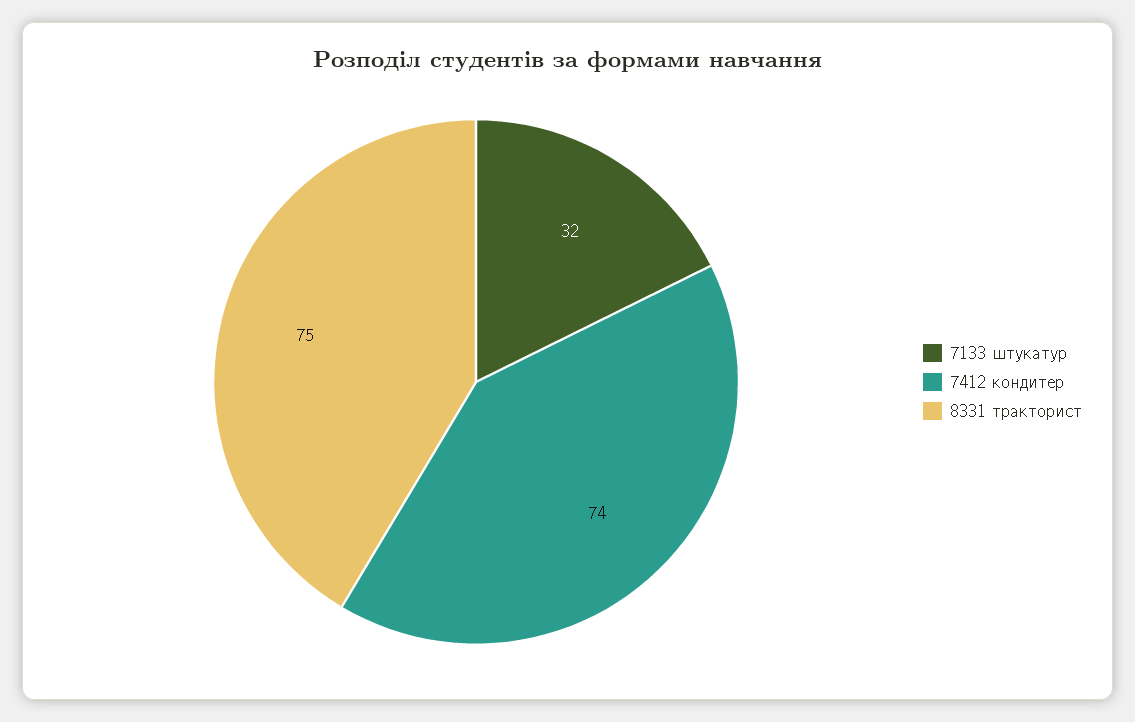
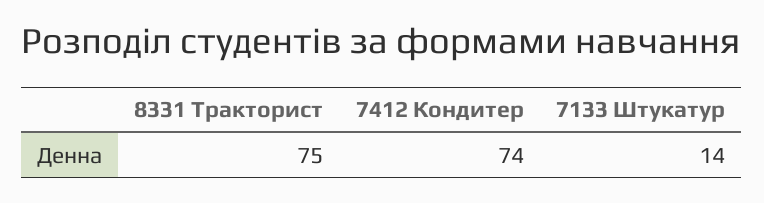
  {
-   "7133 штукатур": 32,
+   "7133 штукатур": 14,
    "7412 кондитер": 74,
    "8331 тракторист": 75
  }

